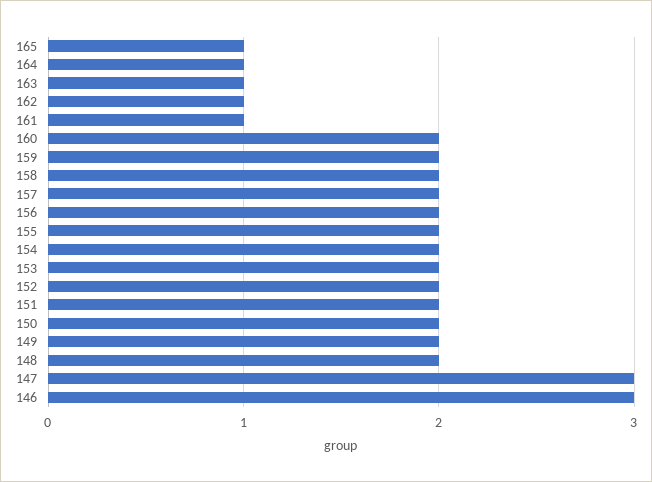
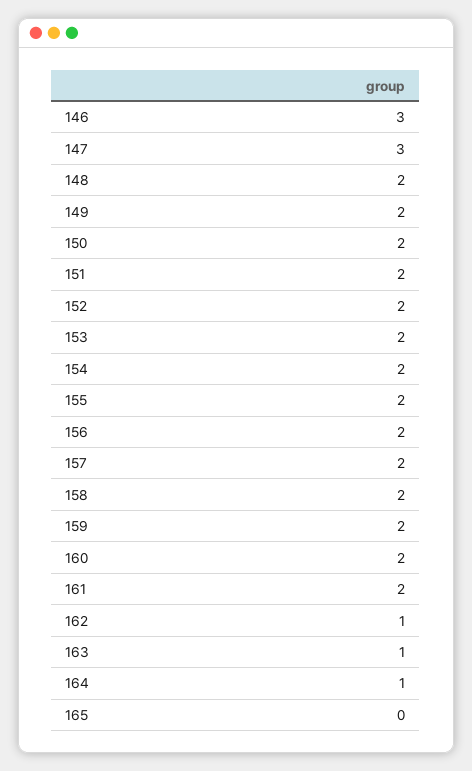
  {
-   "165": 1,
+   "165": 0,
    "164": 1,
    "163": 1,
    "162": 1,
-   "161": 1,
+   "161": 2,
    "160": 2,
    "159": 2,
    "158": 2,
    "157": 2,
    "156": 2,
    "155": 2,
    "154": 2,
    "153": 2,
    "152": 2,
    "151": 2,
    "150": 2,
    "149": 2,
    "148": 2,
    "147": 3,
    "146": 3
  }

